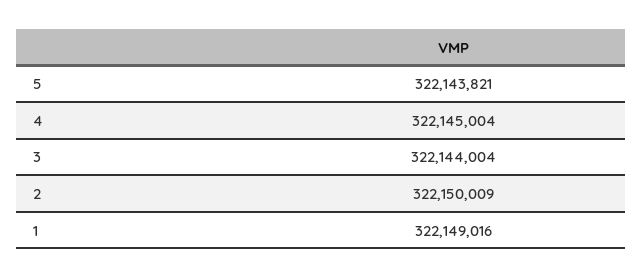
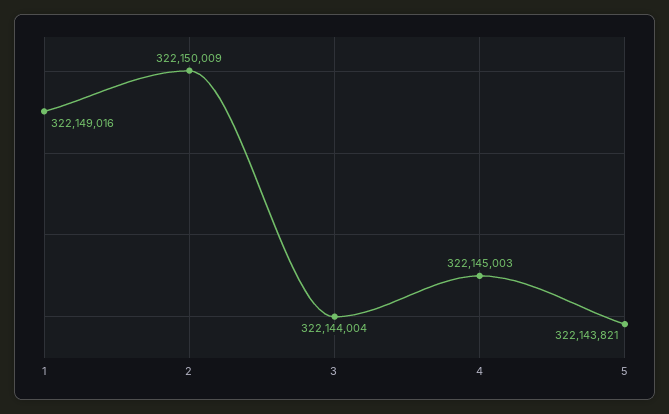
  {
    "5": 322143821,
-   "4": 322145004,
+   "4": 322145003,
    "3": 322144004,
    "2": 322150009,
    "1": 322149016
  }

